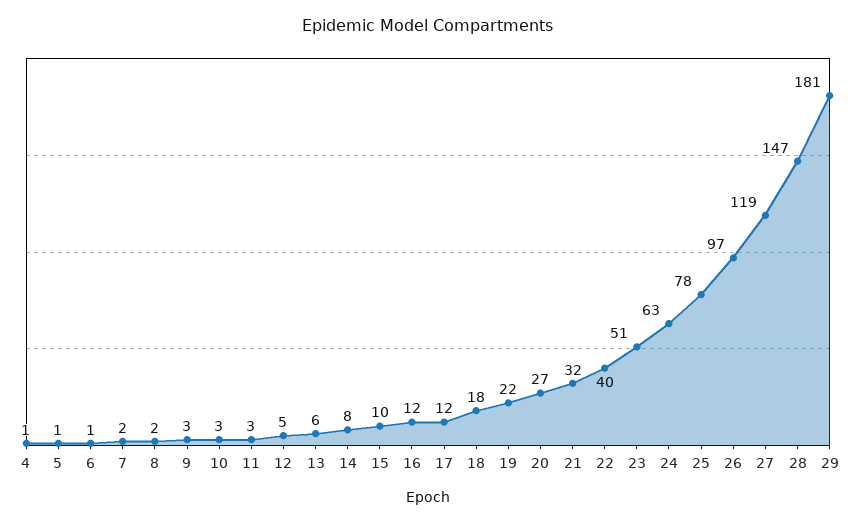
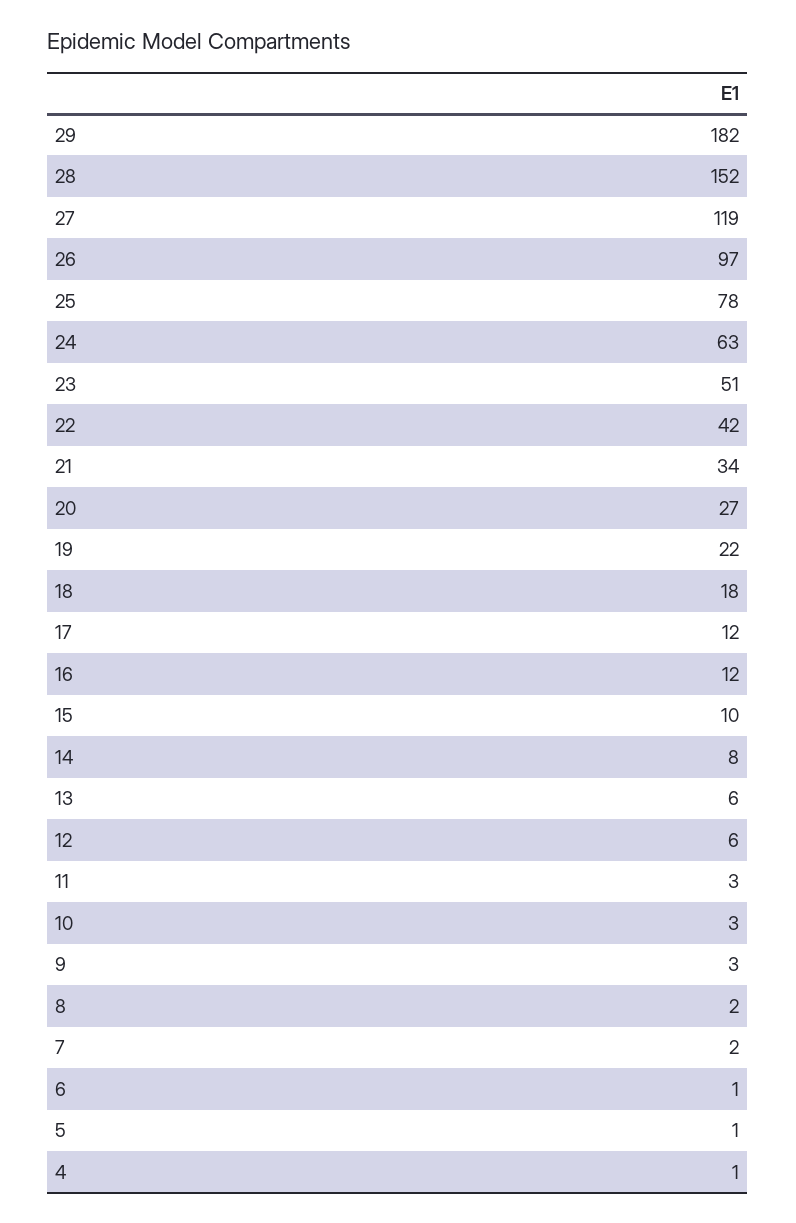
  {
    "4": 1,
    "5": 1,
    "6": 1,
    "7": 2,
    "8": 2,
    "9": 3,
    "10": 3,
    "11": 3,
-   "12": 5,
+   "12": 6,
    "13": 6,
    "14": 8,
    "15": 10,
    "16": 12,
    "17": 12,
    "18": 18,
    "19": 22,
    "20": 27,
-   "21": 32,
+   "21": 34,
-   "22": 40,
+   "22": 42,
    "23": 51,
    "24": 63,
    "25": 78,
    "26": 97,
    "27": 119,
-   "28": 147,
+   "28": 152,
-   "29": 181
+   "29": 182
  }

